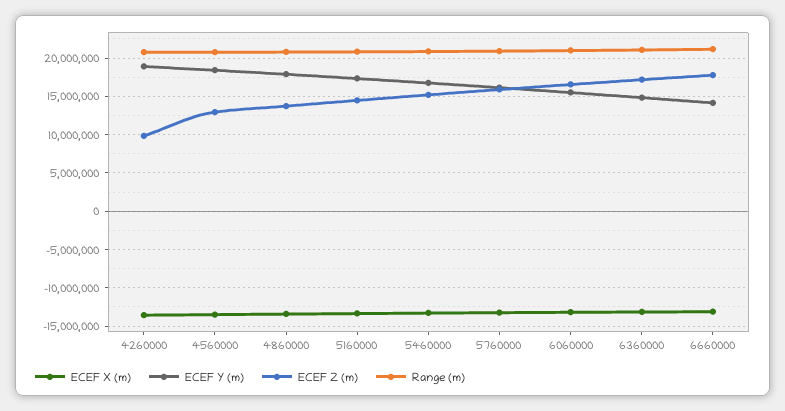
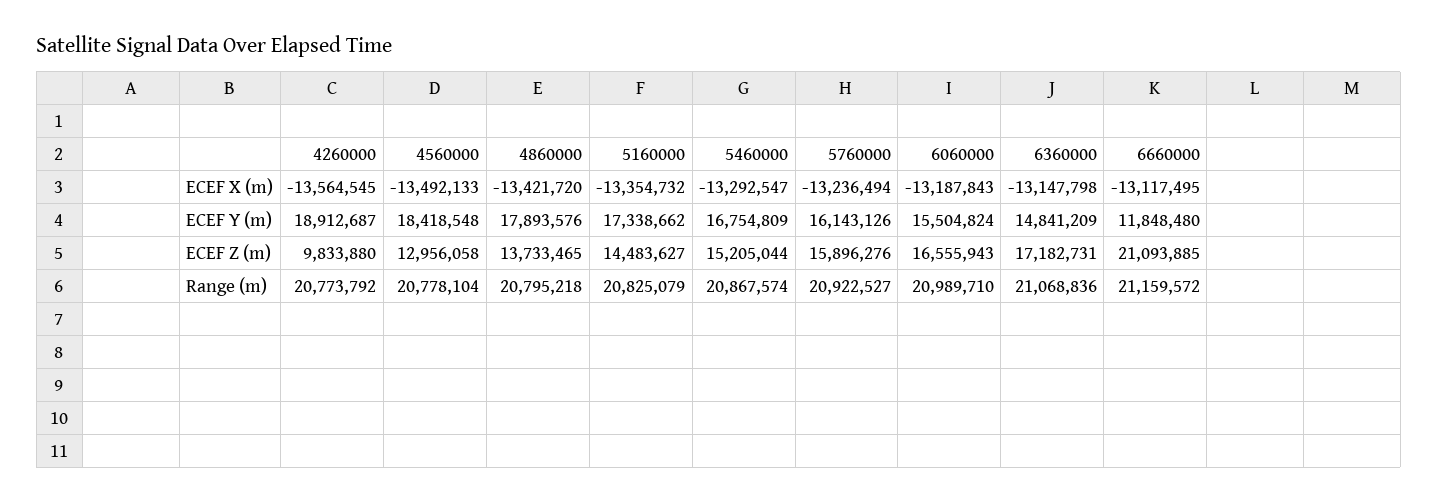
  {
    "ECEF X (m)": {
      "4260000": -13564545,
      "4560000": -13492133,
      "4860000": -13421720,
      "5160000": -13354732,
      "5460000": -13292547,
      "5760000": -13236494,
      "6060000": -13187843,
      "6360000": -13147798,
      "6660000": -13117495
    },
    "ECEF Y (m)": {
      "4260000": 18912687,
      "4560000": 18418548,
      "4860000": 17893576,
      "5160000": 17338662,
      "5460000": 16754809,
      "5760000": 16143126,
      "6060000": 15504824,
      "6360000": 14841209,
-     "6660000": 14000000
+     "6660000": 11848480
    },
    "ECEF Z (m)": {
      "4260000": 9833880,
      "4560000": 12956058,
      "4860000": 13733465,
      "5160000": 14483627,
      "5460000": 15205044,
      "5760000": 15896276,
      "6060000": 16555943,
      "6360000": 17182731,
-     "6660000": 18000000
+     "6660000": 21093885
    },
    "Range (m)": {
      "4260000": 20773792,
      "4560000": 20778104,
      "4860000": 20795218,
      "5160000": 20825079,
      "5460000": 20867574,
      "5760000": 20922527,
      "6060000": 20989710,
      "6360000": 21068836,
      "6660000": 21159572
    }
  }

